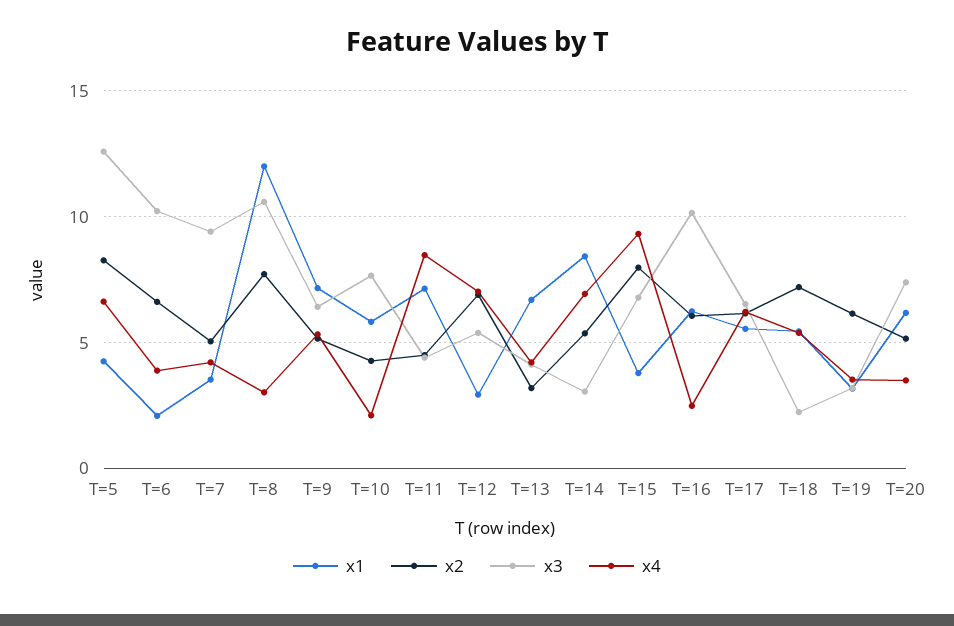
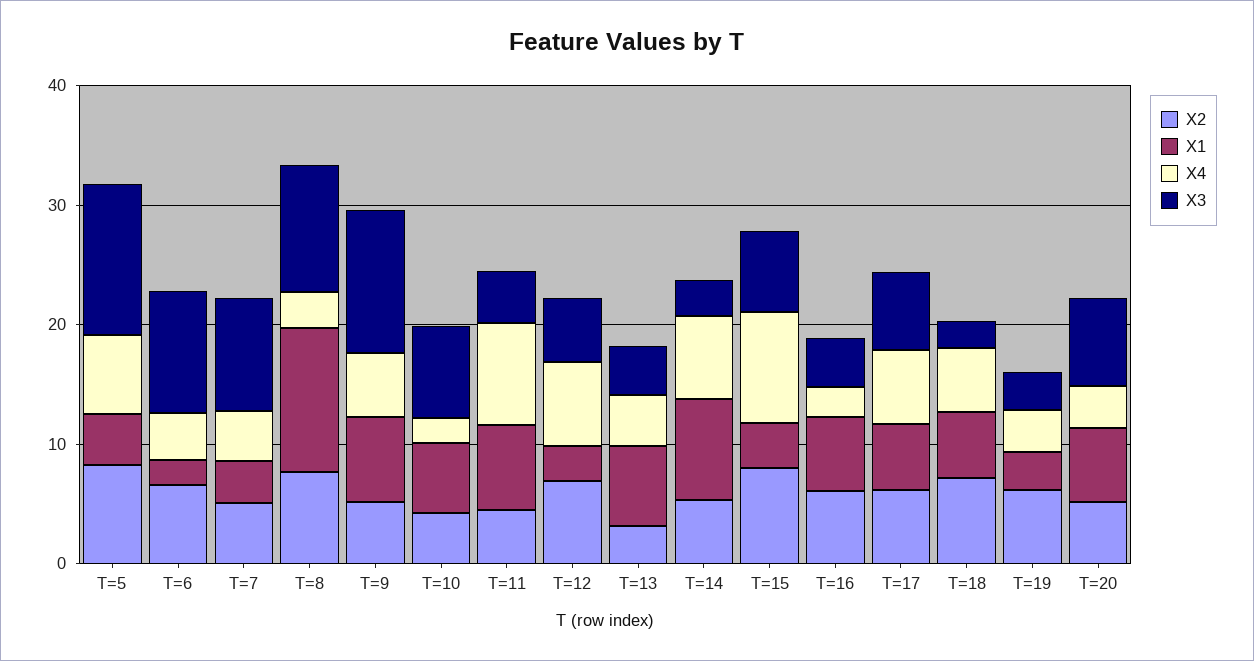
  {
    "x1": {
      "T=5": 4.5,
      "T=6": 2,
      "T=7": 3.5,
      "T=8": 12,
      "T=9": 7,
      "T=10": 6,
      "T=11": 7,
      "T=12": 3,
      "T=13": 6.5,
      "T=14": 8.5,
      "T=15": 4,
      "T=16": 6,
      "T=17": 5.5,
      "T=18": 5.5,
      "T=19": 3,
      "T=20": 6
    },
    "x2": {
      "T=5": 8.5,
      "T=6": 6.5,
      "T=7": 5,
      "T=8": 7.5,
      "T=9": 5,
      "T=10": 4.5,
      "T=11": 4.5,
      "T=12": 7,
      "T=13": 3,
      "T=14": 5.5,
      "T=15": 8,
      "T=16": 6,
      "T=17": 6,
      "T=18": 7,
      "T=19": 6,
      "T=20": 5
    },
    "x3": {
      "T=5": 12.5,
      "T=6": 10,
      "T=7": 9.5,
      "T=8": 10.5,
-     "T=9": 6.5,
+     "T=9": 12,
      "T=10": 7.5,
      "T=11": 4.5,
      "T=12": 5.5,
      "T=13": 4,
      "T=14": 3,
      "T=15": 7,
-     "T=16": 10,
+     "T=16": 4,
      "T=17": 6.5,
      "T=18": 2,
      "T=19": 3,
      "T=20": 7.5
    },
    "x4": {
      "T=5": 6.5,
      "T=6": 4,
      "T=7": 4,
      "T=8": 3,
      "T=9": 5.5,
      "T=10": 2,
      "T=11": 8.5,
      "T=12": 7,
      "T=13": 4,
      "T=14": 7,
      "T=15": 9.5,
      "T=16": 2.5,
      "T=17": 6,
      "T=18": 5.5,
      "T=19": 3.5,
      "T=20": 3.5
    }
  }

